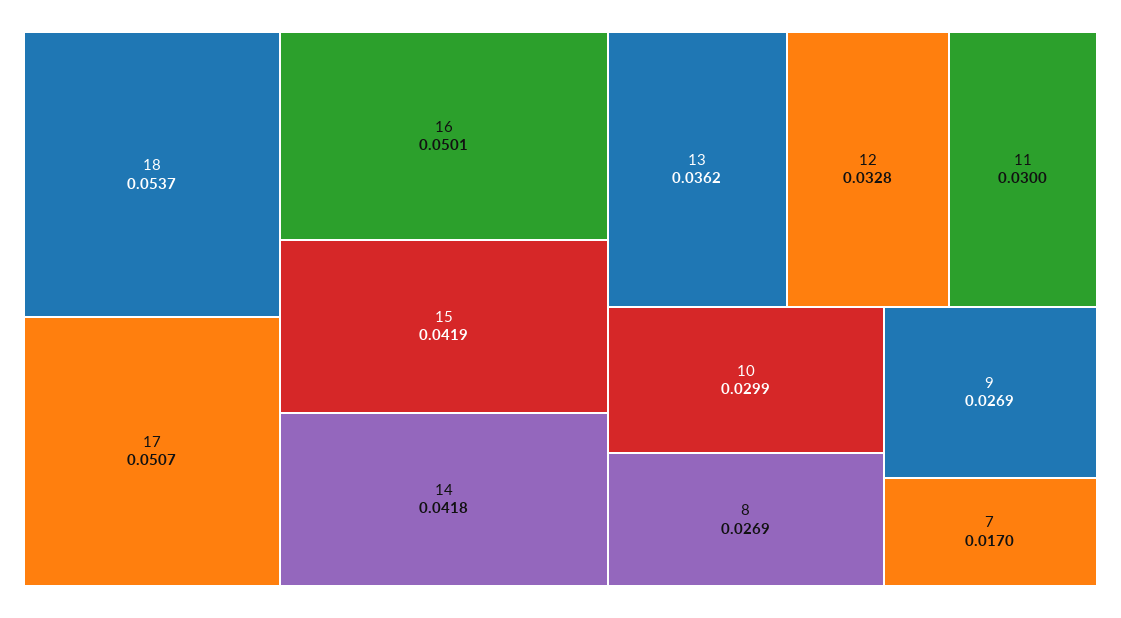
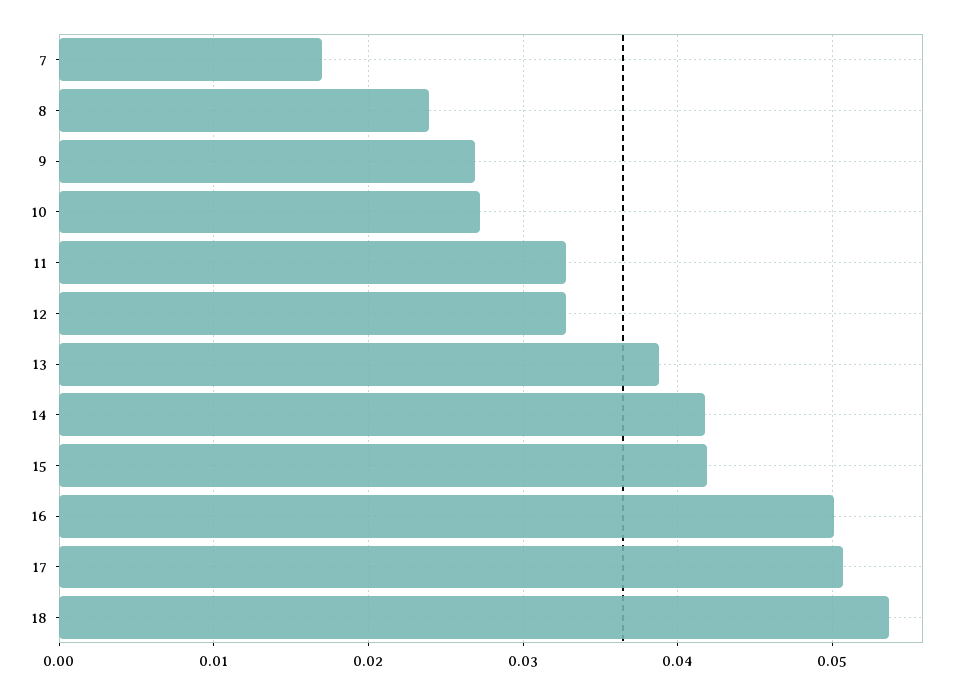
  {
    "18": 0.0537,
    "17": 0.0507,
    "16": 0.0501,
    "15": 0.0419,
    "14": 0.0418,
-   "13": 0.0362,
+   "13": 0.039,
    "12": 0.0328,
-   "11": 0.03,
+   "11": 0.033,
-   "10": 0.0299,
+   "10": 0.027,
-   "8": 0.0269,
+   "8": 0.024,
    "9": 0.0269,
    "7": 0.017
  }

